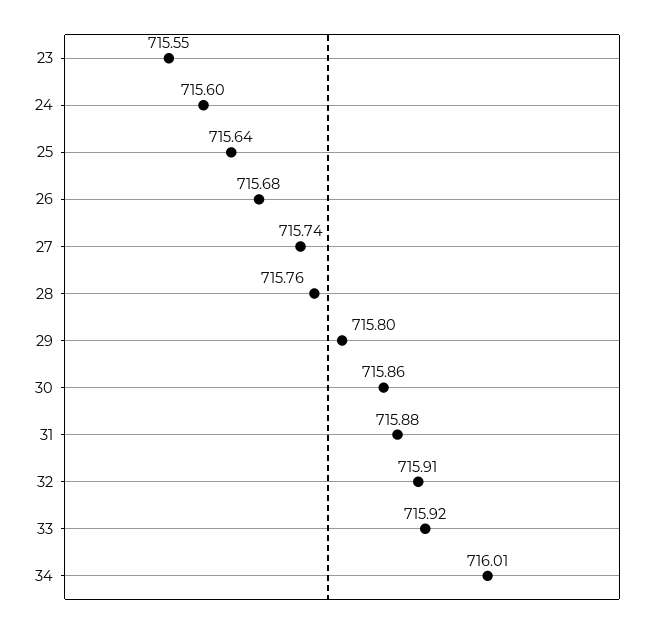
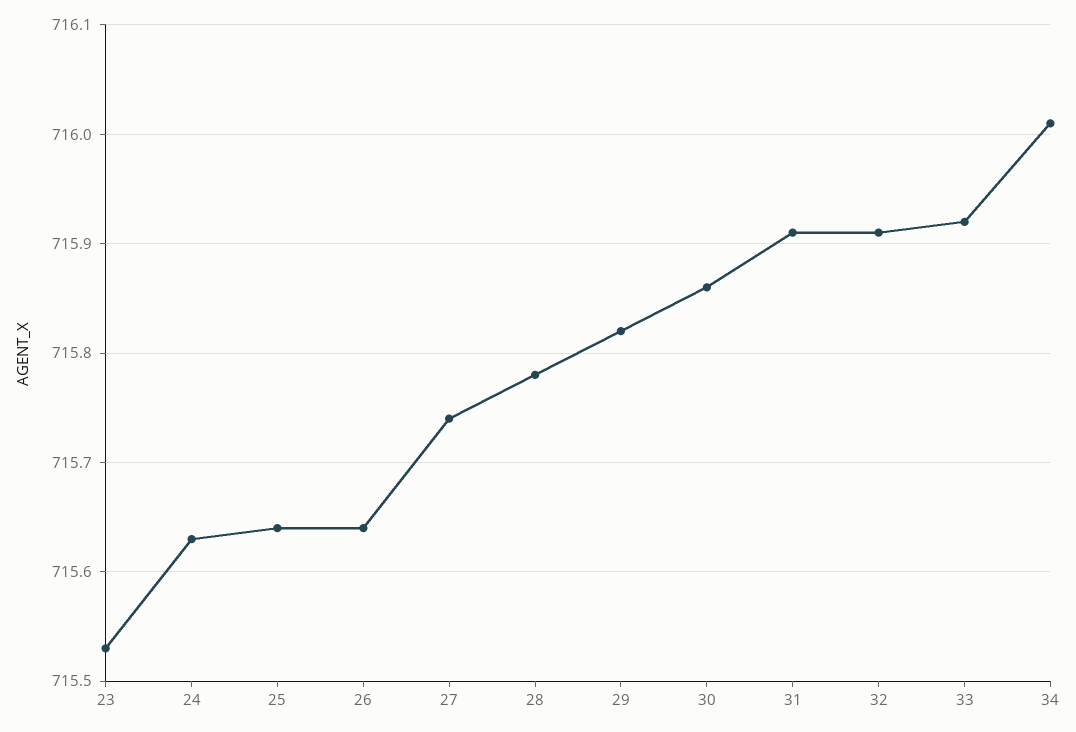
  {
-   "23": 715.55,
+   "23": 715.53,
-   "24": 715.6,
+   "24": 715.63,
    "25": 715.64,
-   "26": 715.68,
+   "26": 715.64,
    "27": 715.74,
-   "28": 715.76,
+   "28": 715.78,
-   "29": 715.8,
+   "29": 715.82,
    "30": 715.86,
-   "31": 715.88,
+   "31": 715.91,
    "32": 715.91,
    "33": 715.92,
    "34": 716.01
  }

